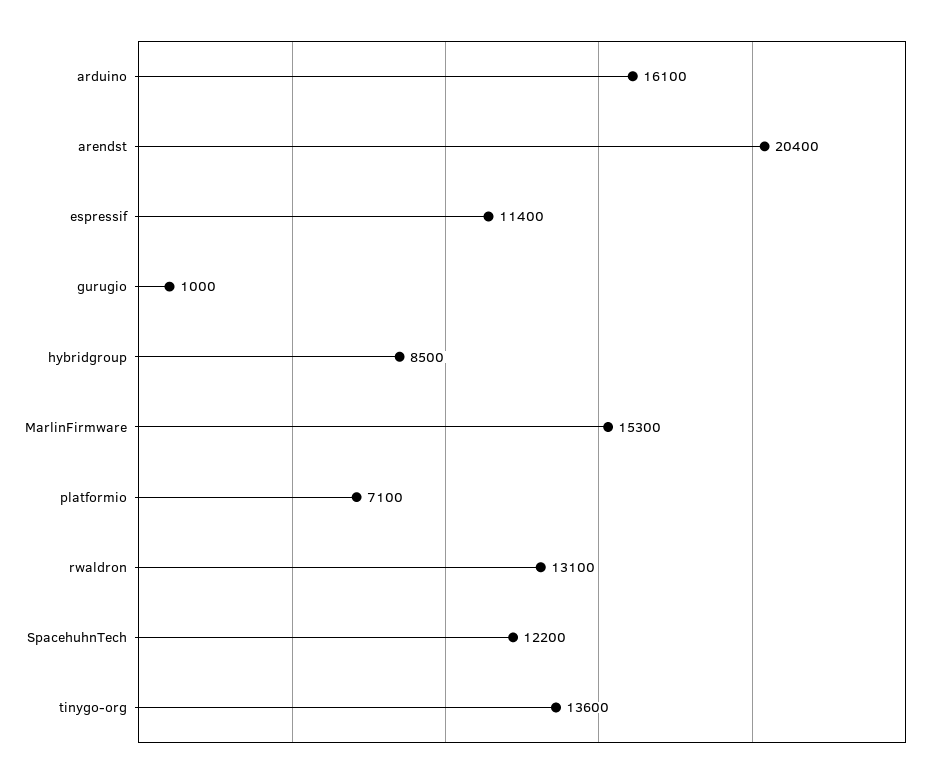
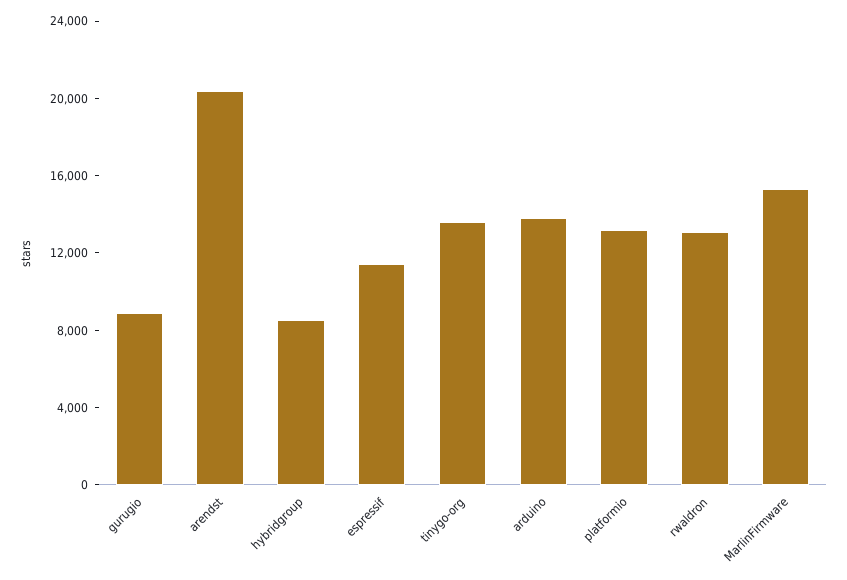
  {
-   "arduino": 16100,
+   "arduino": 14000,
    "arendst": 20400,
    "espressif": 11400,
-   "gurugio": 1000,
+   "gurugio": 9000,
    "hybridgroup": 8500,
    "MarlinFirmware": 15300,
-   "platformio": 7100,
+   "platformio": 13000,
    "rwaldron": 13100,
-   "SpacehuhnTech": 12200,
    "tinygo-org": 13600
  }

